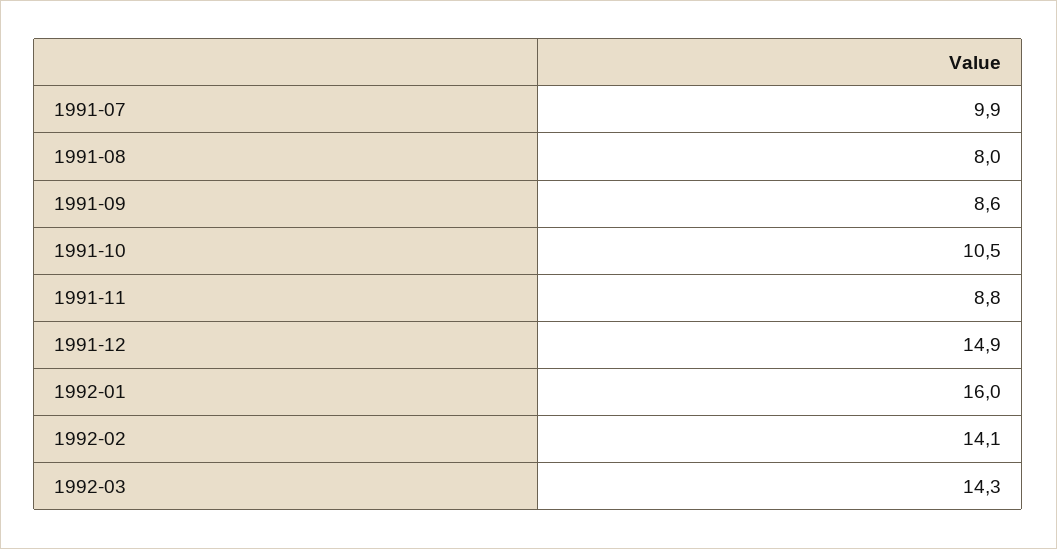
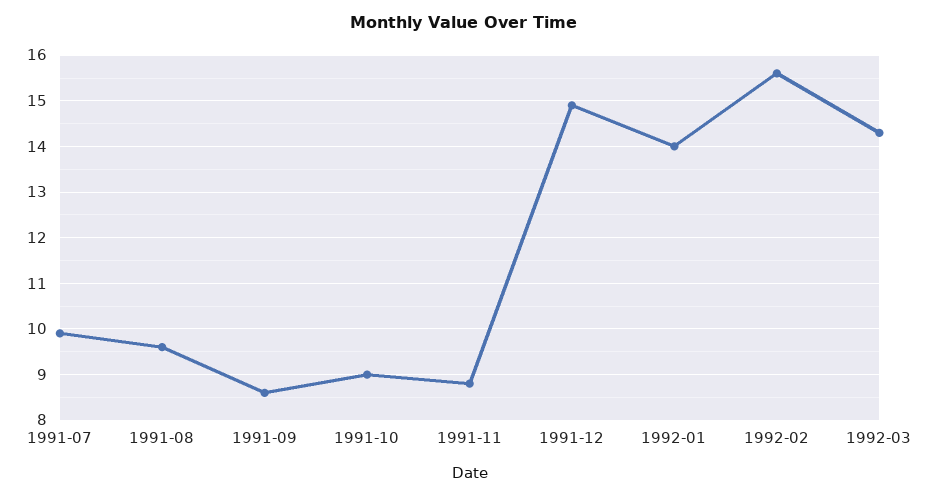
  {
    "1991-07": 9.9,
-   "1991-08": 8,
+   "1991-08": 9.5,
    "1991-09": 8.6,
-   "1991-10": 10.5,
+   "1991-10": 9,
    "1991-11": 8.8,
    "1991-12": 14.9,
-   "1992-01": 16,
+   "1992-01": 14,
-   "1992-02": 14.1,
+   "1992-02": 15.5,
    "1992-03": 14.3
  }

